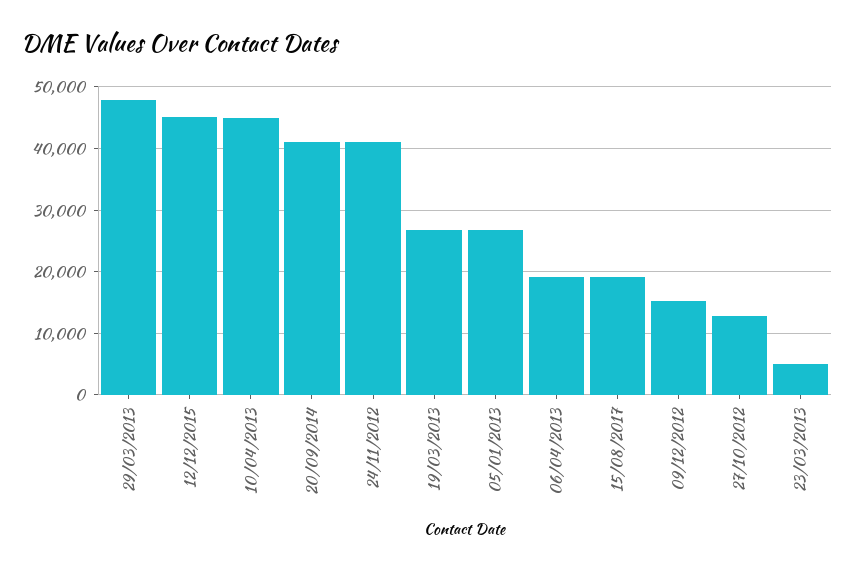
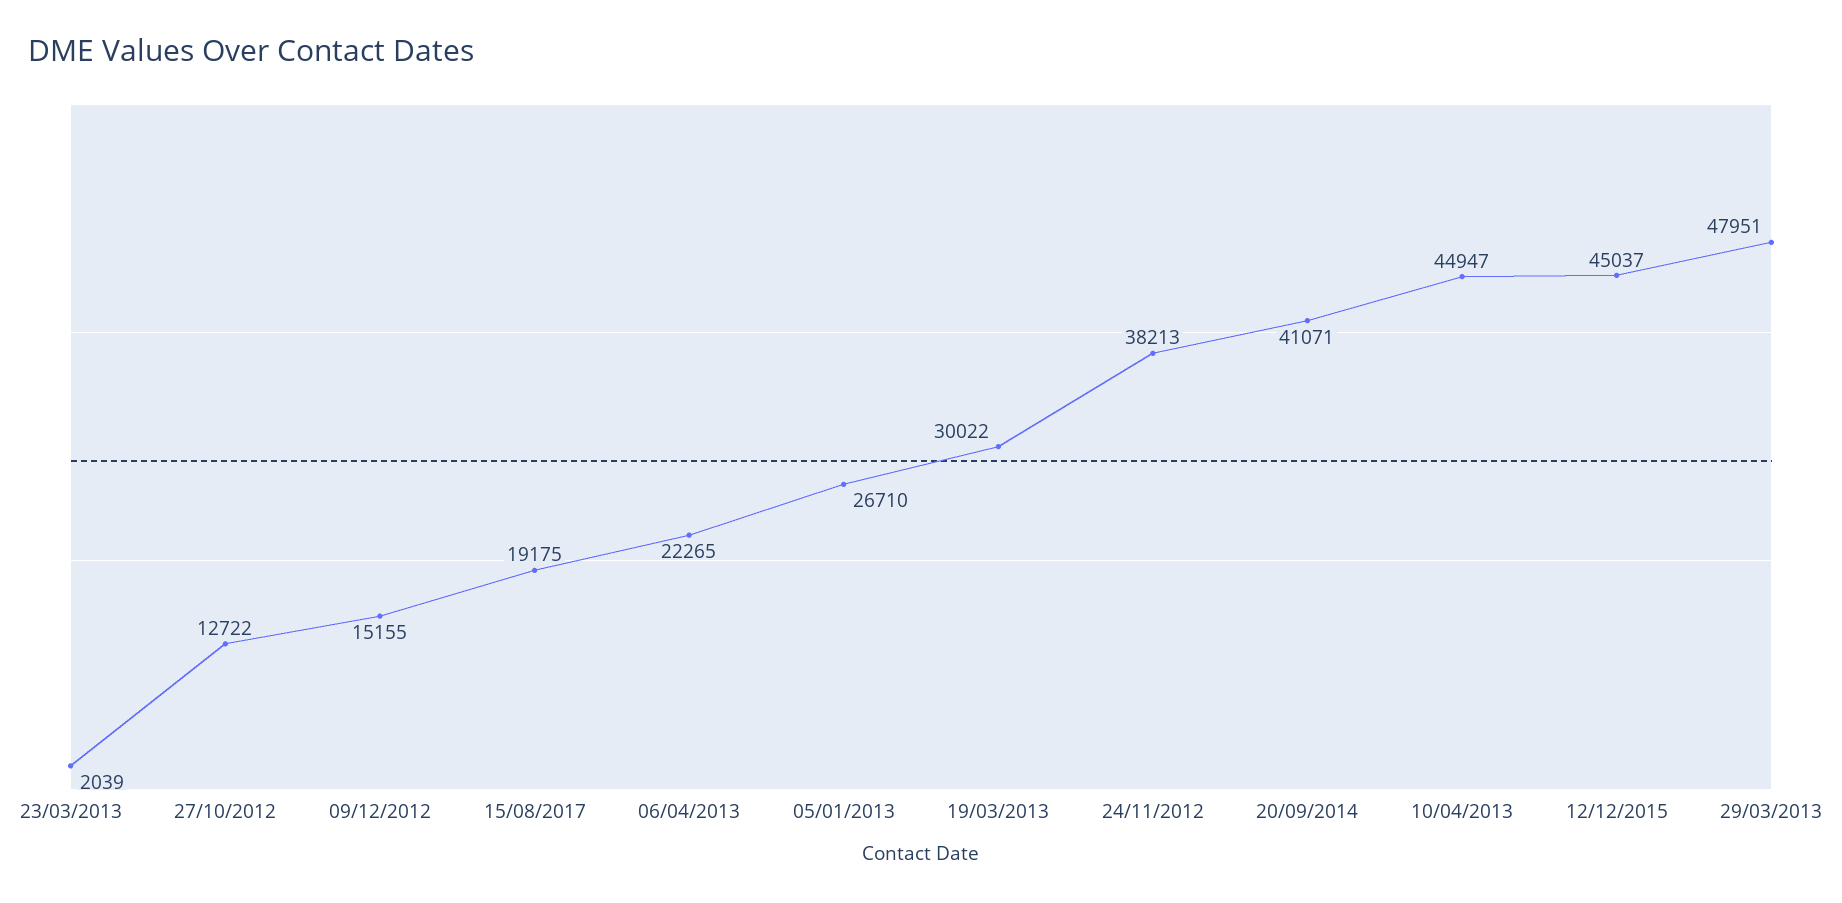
  {
    "29/03/2013": 47951,
    "12/12/2015": 45037,
    "10/04/2013": 44947,
    "20/09/2014": 41071,
-   "24/11/2012": 41000,
+   "24/11/2012": 38213,
-   "19/03/2013": 27000,
+   "19/03/2013": 30022,
    "05/01/2013": 26710,
-   "06/04/2013": 19000,
+   "06/04/2013": 22265,
    "15/08/2017": 19175,
    "09/12/2012": 15155,
    "27/10/2012": 12722,
-   "23/03/2013": 5000
+   "23/03/2013": 2039
  }

